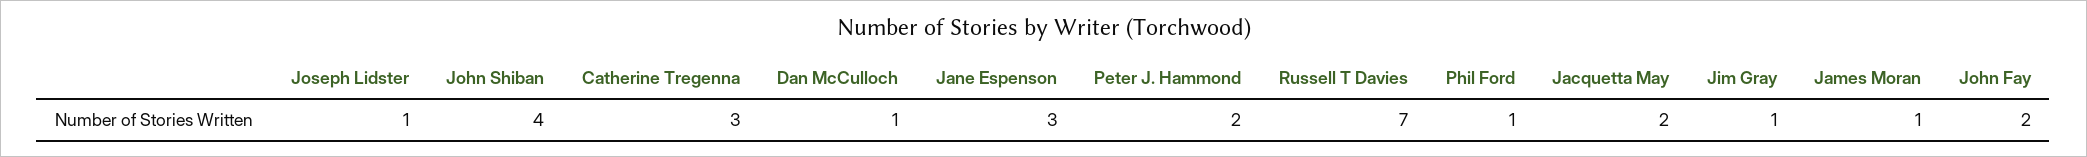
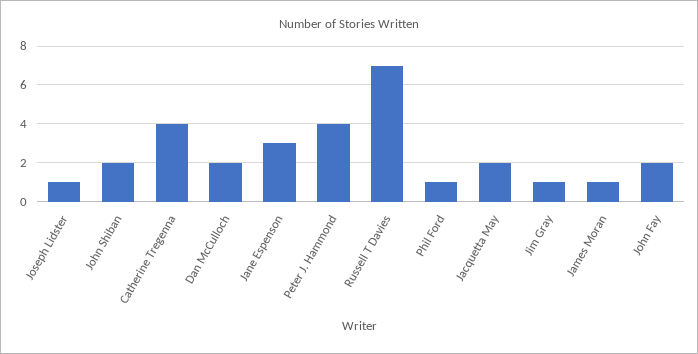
  {
    "Joseph Lidster": 1,
-   "John Shiban": 4,
+   "John Shiban": 2,
-   "Catherine Tregenna": 3,
+   "Catherine Tregenna": 4,
-   "Dan McCulloch": 1,
+   "Dan McCulloch": 2,
    "Jane Espenson": 3,
-   "Peter J. Hammond": 2,
+   "Peter J. Hammond": 4,
    "Russell T Davies": 7,
    "Phil Ford": 1,
    "Jacquetta May": 2,
    "Jim Gray": 1,
    "James Moran": 1,
    "John Fay": 2
  }

